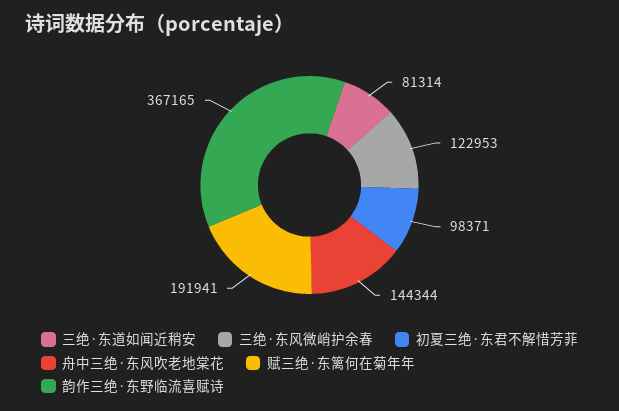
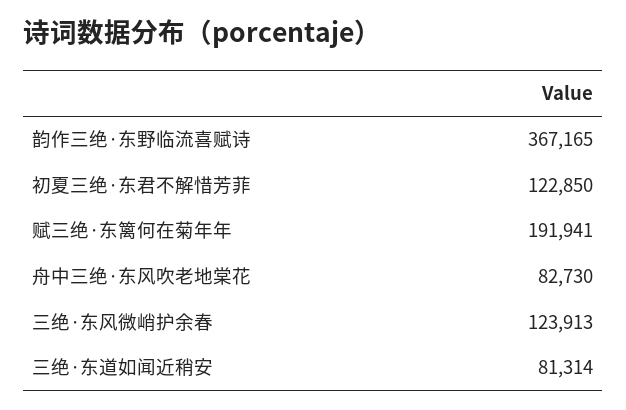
  {
    "三绝·东道如闻近稍安": 81314,
-   "三绝·东风微峭护余春": 122953,
+   "三绝·东风微峭护余春": 123913,
-   "初夏三绝·东君不解惜芳菲": 98371,
+   "初夏三绝·东君不解惜芳菲": 122850,
-   "舟中三绝·东风吹老地棠花": 144344,
+   "舟中三绝·东风吹老地棠花": 82730,
    "赋三绝·东篱何在菊年年": 191941,
    "韵作三绝·东野临流喜赋诗": 367165
  }

